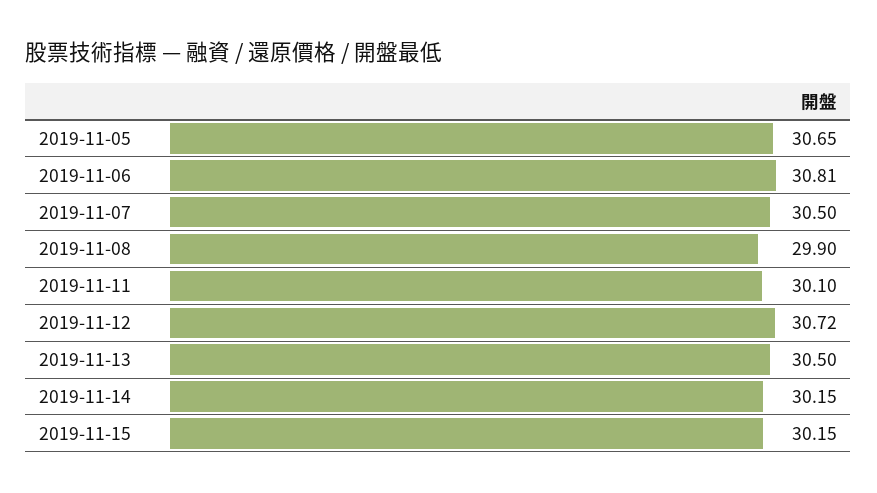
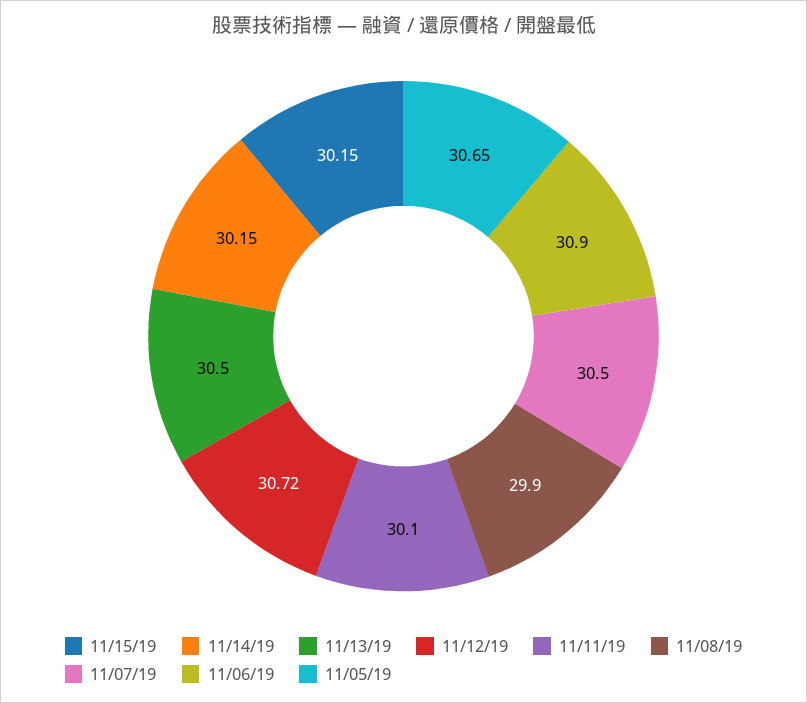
  {
    "2019-11-05": 30.65,
-   "2019-11-06": 30.81,
+   "2019-11-06": 30.9,
    "2019-11-07": 30.5,
    "2019-11-08": 29.9,
    "2019-11-11": 30.1,
    "2019-11-12": 30.72,
    "2019-11-13": 30.5,
    "2019-11-14": 30.15,
    "2019-11-15": 30.15
  }

